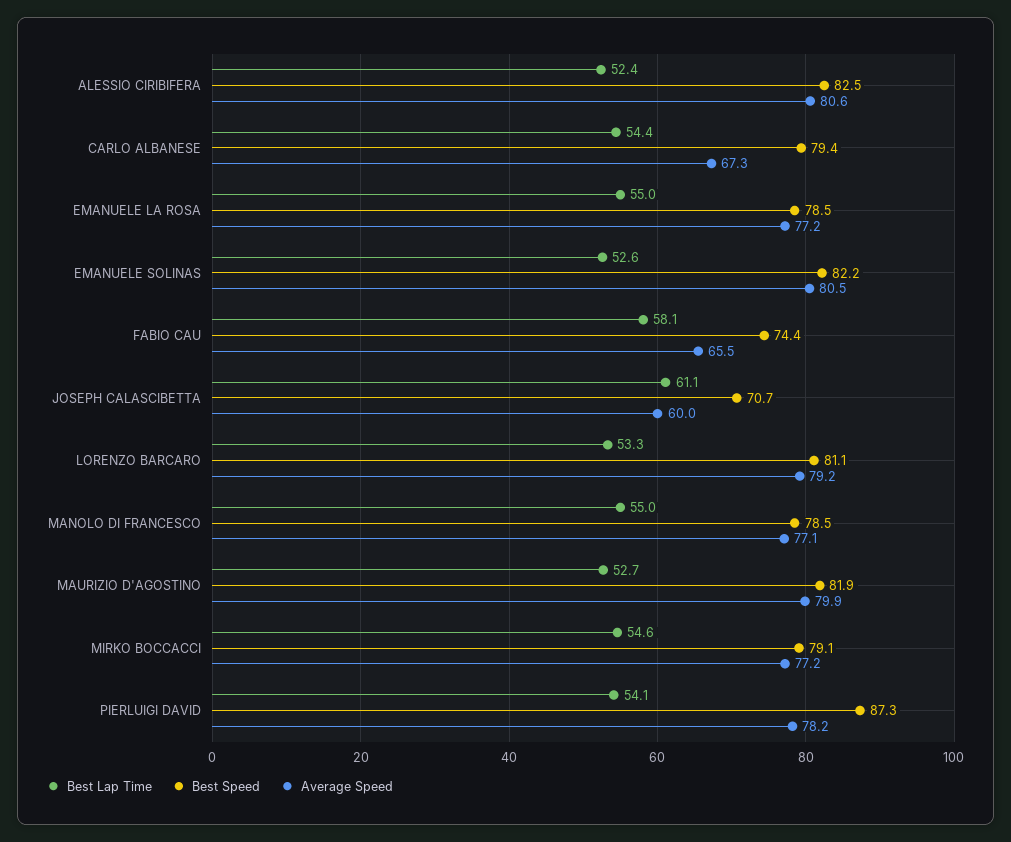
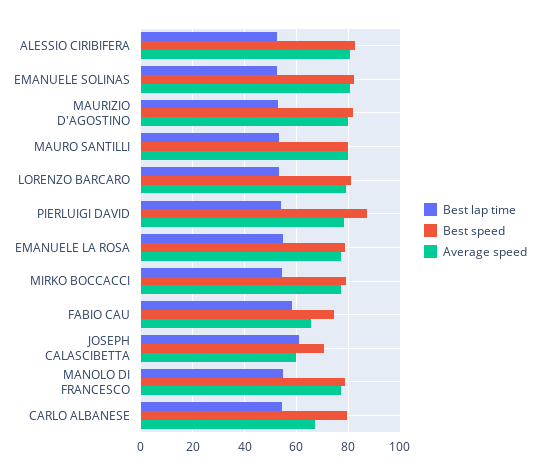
  {
    "Best Lap Time": {
      "ALESSIO CIRIBIFERA": 52.4,
      "CARLO ALBANESE": 54.4,
      "EMANUELE LA ROSA": 55,
      "EMANUELE SOLINAS": 52.6,
      "FABIO CAU": 58.1,
      "JOSEPH CALASCIBETTA": 61.1,
      "LORENZO BARCARO": 53.3,
      "MANOLO DI FRANCESCO": 55,
      "MAURIZIO D'AGOSTINO": 52.7,
      "MIRKO BOCCACCI": 54.6,
-     "PIERLUIGI DAVID": 54.1
+     "PIERLUIGI DAVID": 54.1,
+     "MAURO SANTILLI": 52.5
    },
    "Best Speed": {
      "ALESSIO CIRIBIFERA": 82.5,
      "CARLO ALBANESE": 79.4,
      "EMANUELE LA ROSA": 78.5,
      "EMANUELE SOLINAS": 82.2,
      "FABIO CAU": 74.4,
      "JOSEPH CALASCIBETTA": 70.7,
      "LORENZO BARCARO": 81.1,
      "MANOLO DI FRANCESCO": 78.5,
      "MAURIZIO D'AGOSTINO": 81.9,
      "MIRKO BOCCACCI": 79.1,
-     "PIERLUIGI DAVID": 87.3
+     "PIERLUIGI DAVID": 87.3,
+     "MAURO SANTILLI": 80
    },
    "Average Speed": {
      "ALESSIO CIRIBIFERA": 80.6,
      "CARLO ALBANESE": 67.3,
      "EMANUELE LA ROSA": 77.2,
      "EMANUELE SOLINAS": 80.5,
      "FABIO CAU": 65.5,
      "JOSEPH CALASCIBETTA": 60,
      "LORENZO BARCARO": 79.2,
      "MANOLO DI FRANCESCO": 77.1,
      "MAURIZIO D'AGOSTINO": 79.9,
      "MIRKO BOCCACCI": 77.2,
-     "PIERLUIGI DAVID": 78.2
+     "PIERLUIGI DAVID": 78.2,
+     "MAURO SANTILLI": 80
    }
  }

